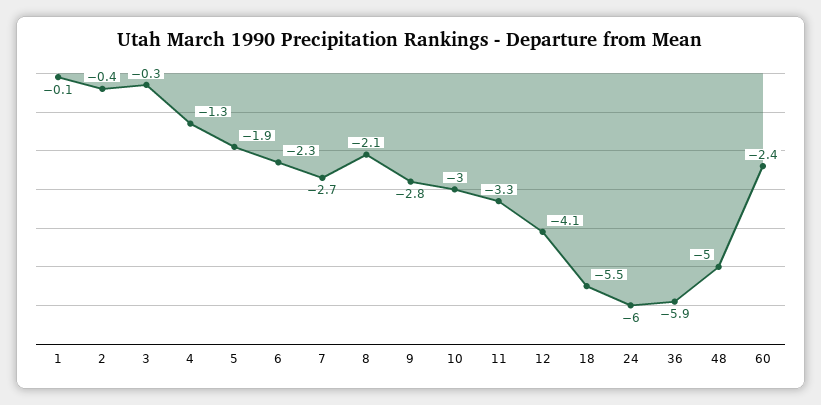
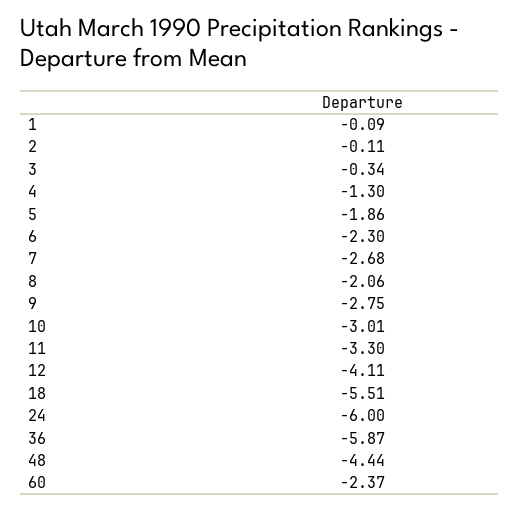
  {
    "1": -0.09,
-   "2": -0.4,
+   "2": -0.11,
    "3": -0.34,
    "4": -1.3,
    "5": -1.86,
    "6": -2.3,
    "7": -2.68,
    "8": -2.06,
    "9": -2.75,
    "10": -3.01,
    "11": -3.3,
    "12": -4.11,
    "18": -5.51,
    "24": -6,
    "36": -5.87,
-   "48": -5,
+   "48": -4.44,
    "60": -2.37
  }

